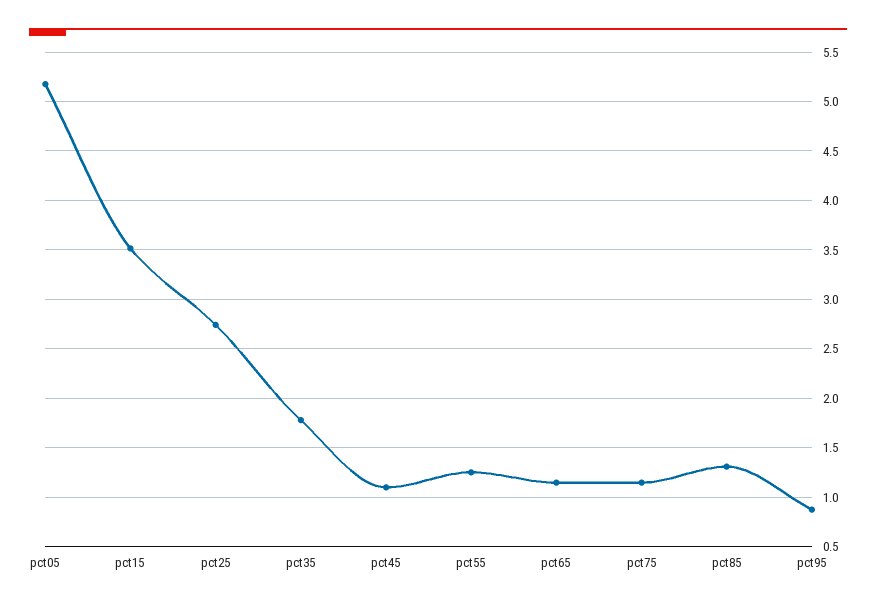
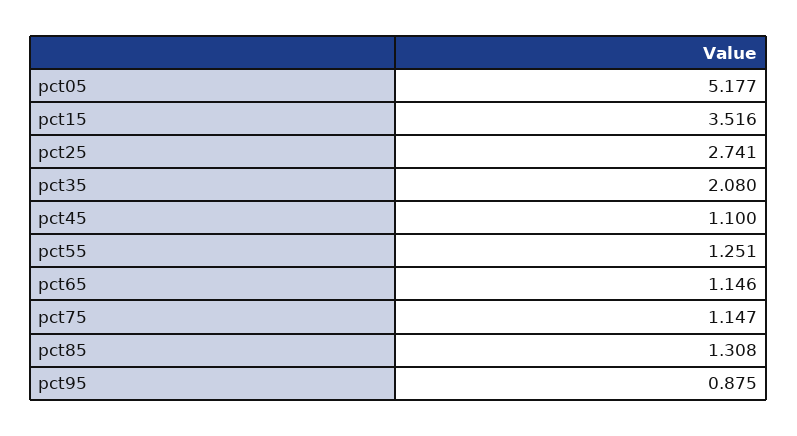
  {
    "pct05": 5.177,
    "pct15": 3.516,
    "pct25": 2.741,
-   "pct35": 1.8,
+   "pct35": 2.08,
    "pct45": 1.1,
    "pct55": 1.251,
    "pct65": 1.146,
    "pct75": 1.147,
    "pct85": 1.308,
    "pct95": 0.875
  }

